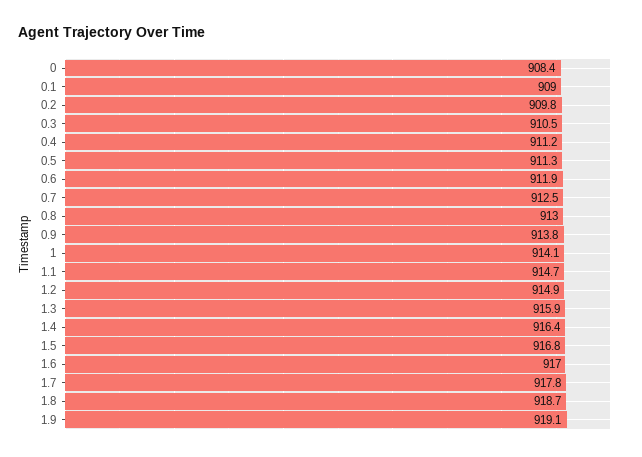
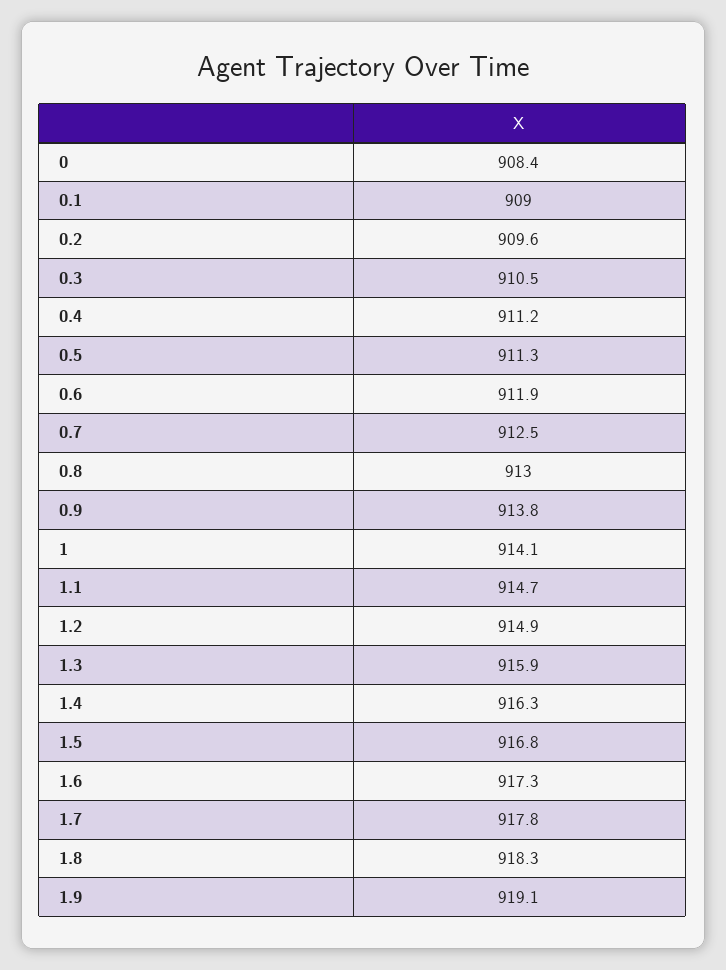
  {
    "0": 908.4,
    "0.1": 909,
-   "0.2": 909.8,
+   "0.2": 909.6,
    "0.3": 910.5,
    "0.4": 911.2,
    "0.5": 911.3,
    "0.6": 911.9,
    "0.7": 912.5,
    "0.8": 913,
    "0.9": 913.8,
    "1": 914.1,
    "1.1": 914.7,
    "1.2": 914.9,
    "1.3": 915.9,
-   "1.4": 916.4,
+   "1.4": 916.3,
    "1.5": 916.8,
-   "1.6": 917,
+   "1.6": 917.3,
    "1.7": 917.8,
-   "1.8": 918.7,
+   "1.8": 918.3,
    "1.9": 919.1
  }

